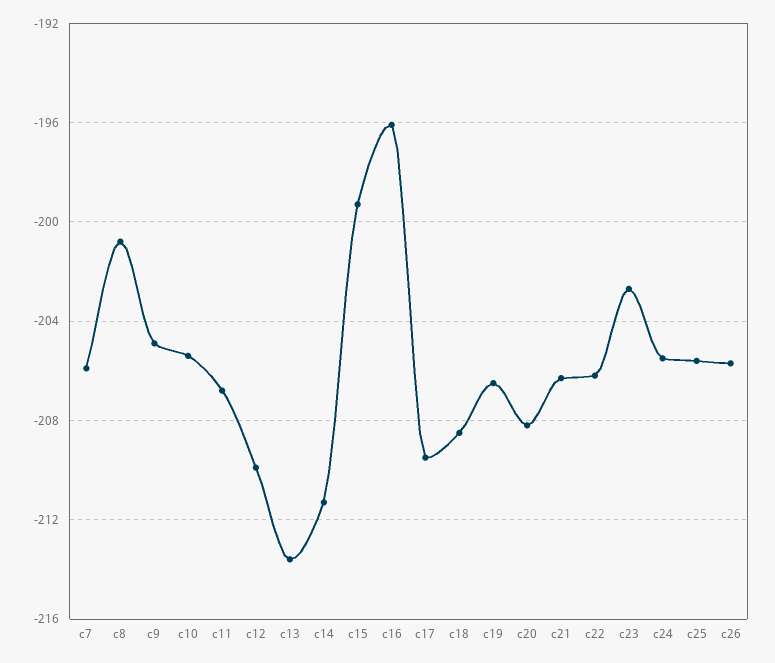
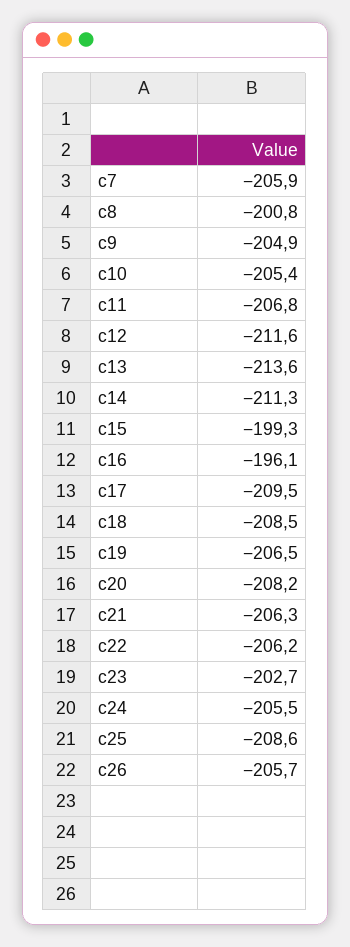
  {
    "c7": -205.9,
    "c8": -200.8,
    "c9": -204.9,
    "c10": -205.4,
    "c11": -206.8,
-   "c12": -210,
+   "c12": -211.6,
    "c13": -213.6,
    "c14": -211.3,
    "c15": -199.3,
    "c16": -196.1,
    "c17": -209.5,
    "c18": -208.5,
    "c19": -206.5,
    "c20": -208.2,
    "c21": -206.3,
    "c22": -206.2,
    "c23": -202.7,
    "c24": -205.5,
-   "c25": -205.5,
+   "c25": -208.6,
    "c26": -205.7
  }

